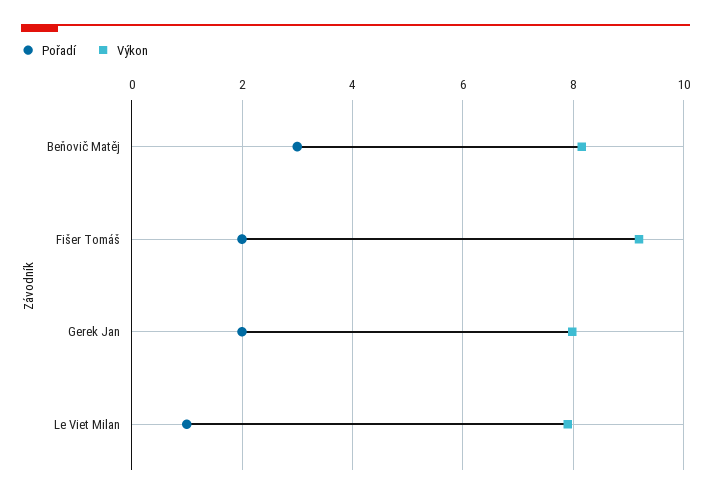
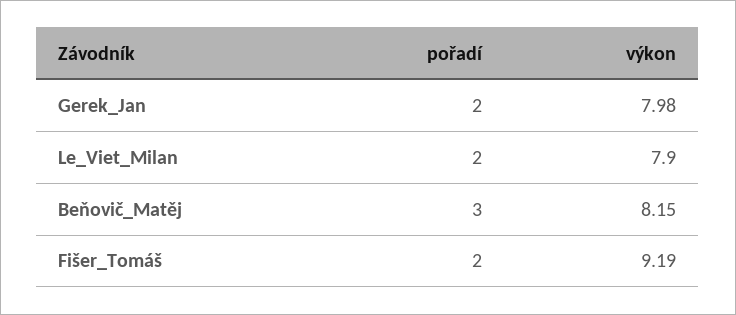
  {
    "Pořadí": {
      "Beňovič Matěj": 3,
      "Fišer Tomáš": 2,
      "Gerek Jan": 2,
-     "Le Viet Milan": 1
+     "Le Viet Milan": 2
    },
    "Výkon": {
      "Beňovič Matěj": 8.15,
      "Fišer Tomáš": 9.19,
      "Gerek Jan": 7.98,
      "Le Viet Milan": 7.9
    }
  }

